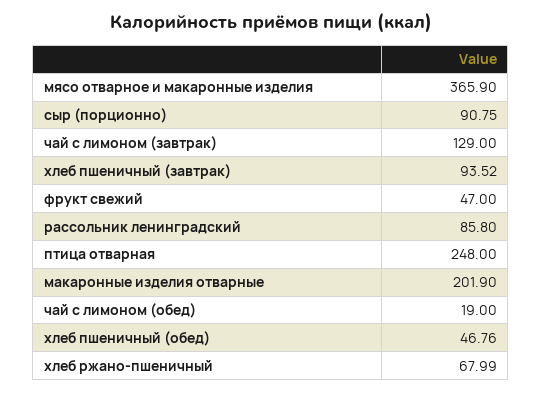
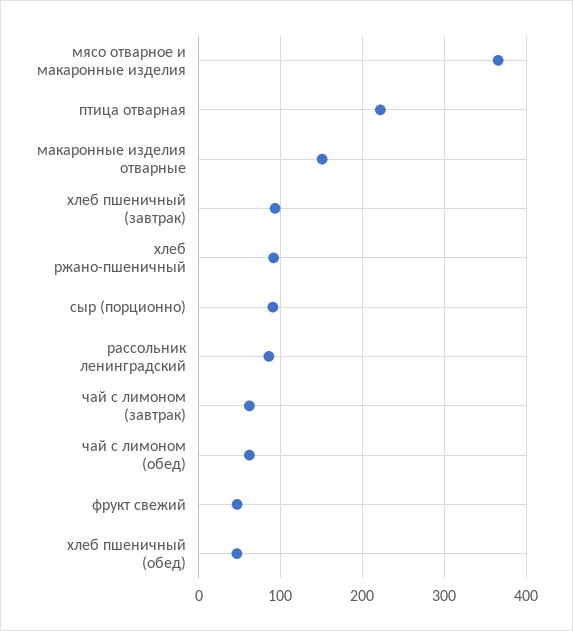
  {
    "мясо отварное и макаронные изделия": 365.9,
    "сыр (порционно)": 90.75,
-   "чай с лимоном (завтрак)": 129,
+   "чай с лимоном (завтрак)": 60,
    "хлеб пшеничный (завтрак)": 93.52,
    "фрукт свежий": 47,
    "рассольник ленинградский": 85.8,
-   "птица отварная": 248,
+   "птица отварная": 220,
-   "макаронные изделия отварные": 201.9,
+   "макаронные изделия отварные": 150,
-   "чай с лимоном (обед)": 19,
+   "чай с лимоном (обед)": 60,
    "хлеб пшеничный (обед)": 46.76,
-   "хлеб ржано-пшеничный": 67.99
+   "хлеб ржано-пшеничный": 90
  }

